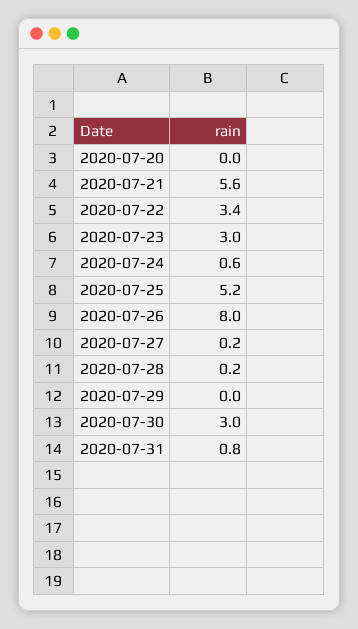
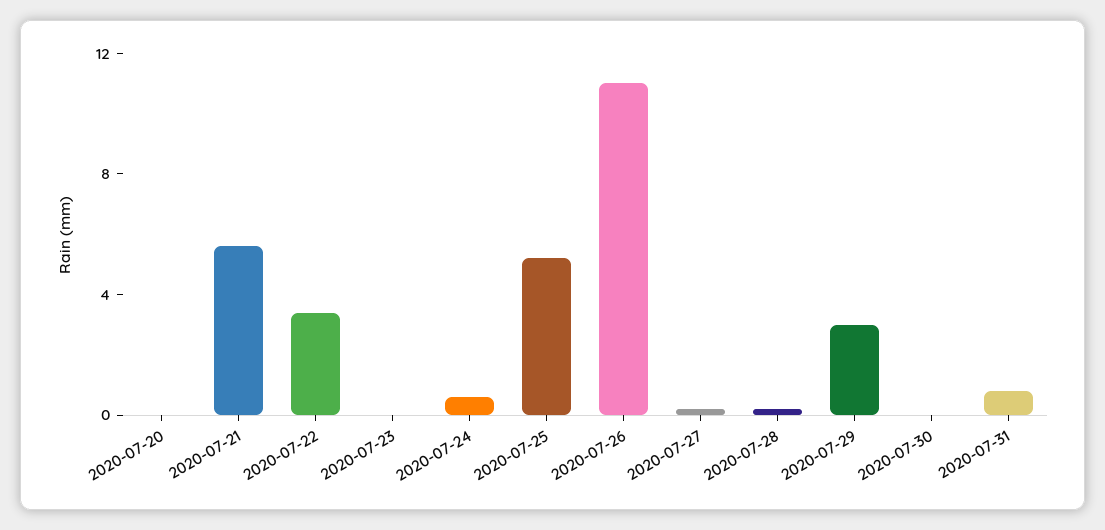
  {
    "2020-07-20": 0,
    "2020-07-21": 5.6,
    "2020-07-22": 3.4,
-   "2020-07-23": 3,
+   "2020-07-23": 0,
    "2020-07-24": 0.6,
    "2020-07-25": 5.2,
-   "2020-07-26": 8,
+   "2020-07-26": 11,
    "2020-07-27": 0.2,
    "2020-07-28": 0.2,
-   "2020-07-29": 0,
+   "2020-07-29": 3,
-   "2020-07-30": 3,
+   "2020-07-30": 0,
    "2020-07-31": 0.8
  }

